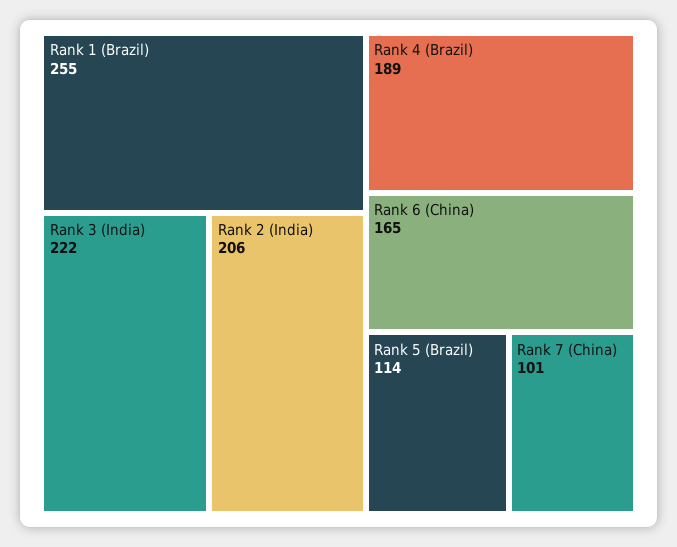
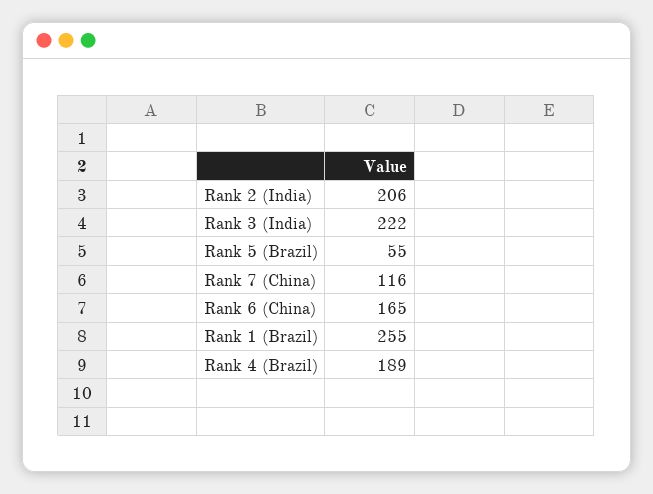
  {
    "Rank 1 (Brazil)": 255,
    "Rank 3 (India)": 222,
    "Rank 2 (India)": 206,
    "Rank 4 (Brazil)": 189,
    "Rank 6 (China)": 165,
-   "Rank 5 (Brazil)": 114,
+   "Rank 5 (Brazil)": 55,
-   "Rank 7 (China)": 101
+   "Rank 7 (China)": 116
  }

